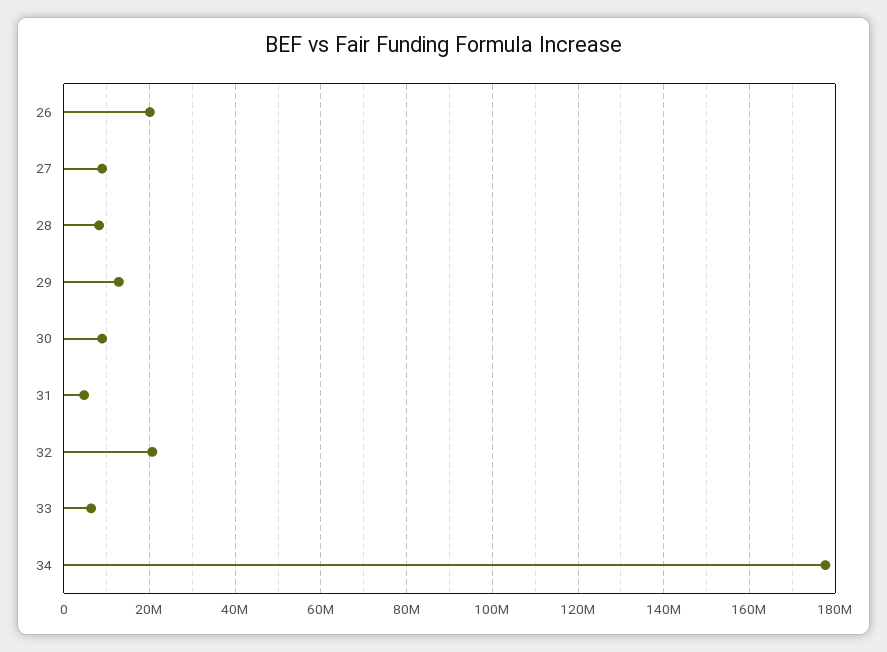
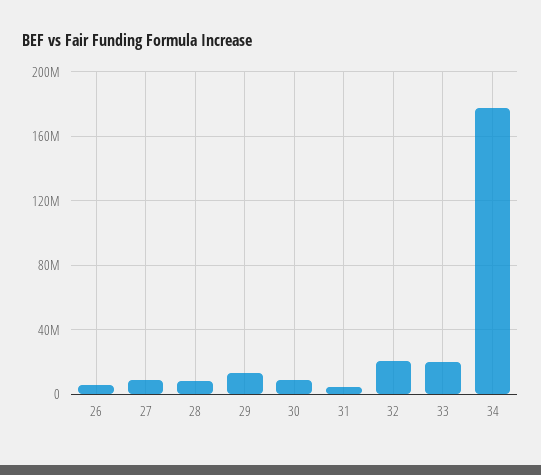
  {
-   "26": 20000000,
+   "26": 5000000,
    "27": 8000000,
    "28": 8000000,
    "29": 12000000,
    "30": 8000000,
    "31": 4000000,
    "32": 20000000,
-   "33": 6000000,
+   "33": 20000000,
    "34": 178000000
  }

